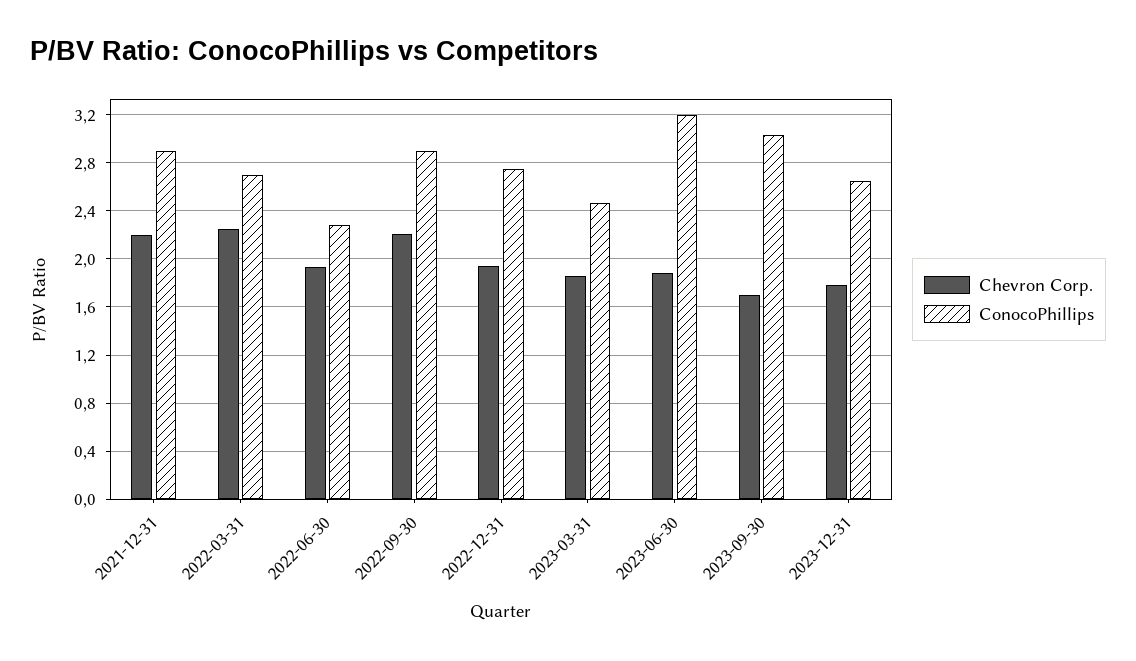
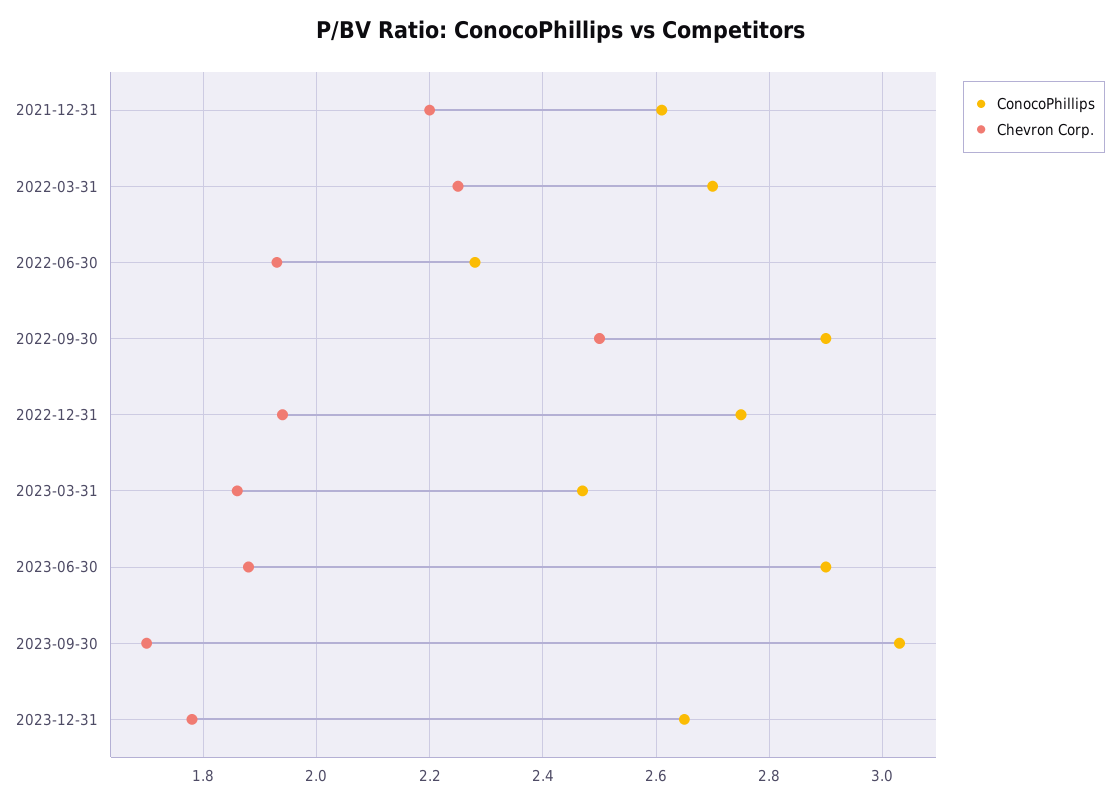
  {
    "Chevron Corp.": {
      "2021-12-31": 2.2,
      "2022-03-31": 2.25,
      "2022-06-30": 1.95,
-     "2022-09-30": 2.2,
+     "2022-09-30": 2.5,
      "2022-12-31": 1.95,
      "2023-03-31": 1.85,
      "2023-06-30": 1.9,
      "2023-09-30": 1.7,
      "2023-12-31": 1.8
    },
    "ConocoPhillips": {
-     "2021-12-31": 2.9,
+     "2021-12-31": 2.6,
      "2022-03-31": 2.7,
      "2022-06-30": 2.3,
      "2022-09-30": 2.9,
      "2022-12-31": 2.75,
      "2023-03-31": 2.45,
-     "2023-06-30": 3.2,
+     "2023-06-30": 2.9,
      "2023-09-30": 3.05,
      "2023-12-31": 2.65
    }
  }

